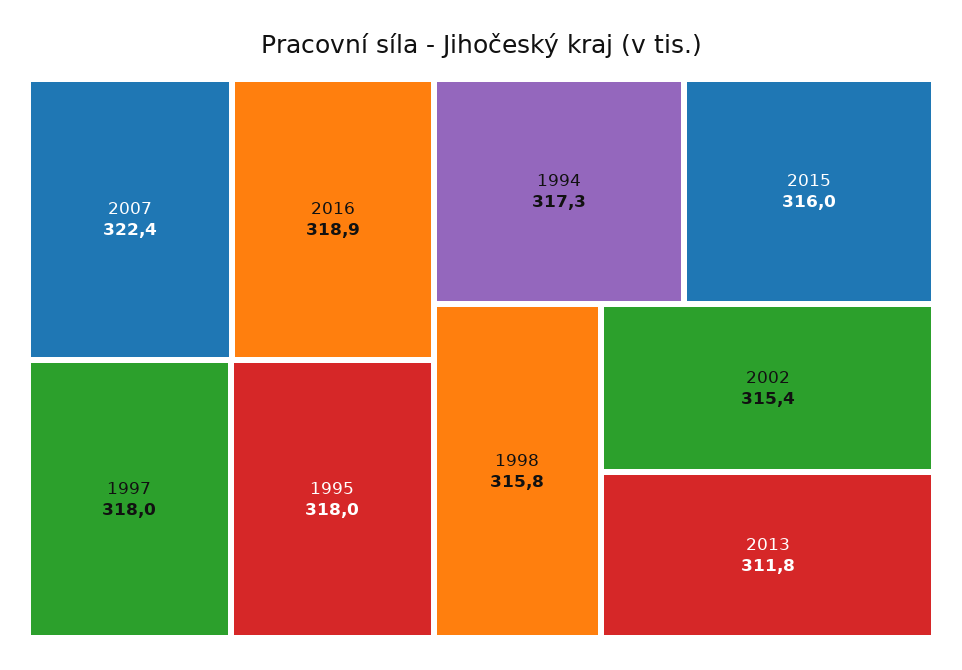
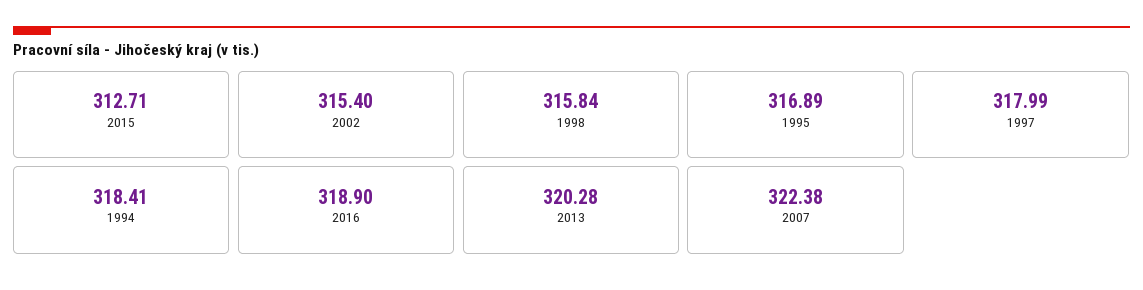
  {
    "2007": 322.38,
    "2016": 318.9,
    "1997": 317.99,
-   "1995": 318,
+   "1995": 316.89,
-   "1994": 317.3,
+   "1994": 318.41,
-   "2015": 316,
+   "2015": 312.71,
    "1998": 315.84,
    "2002": 315.4,
-   "2013": 311.8
+   "2013": 320.28
  }

